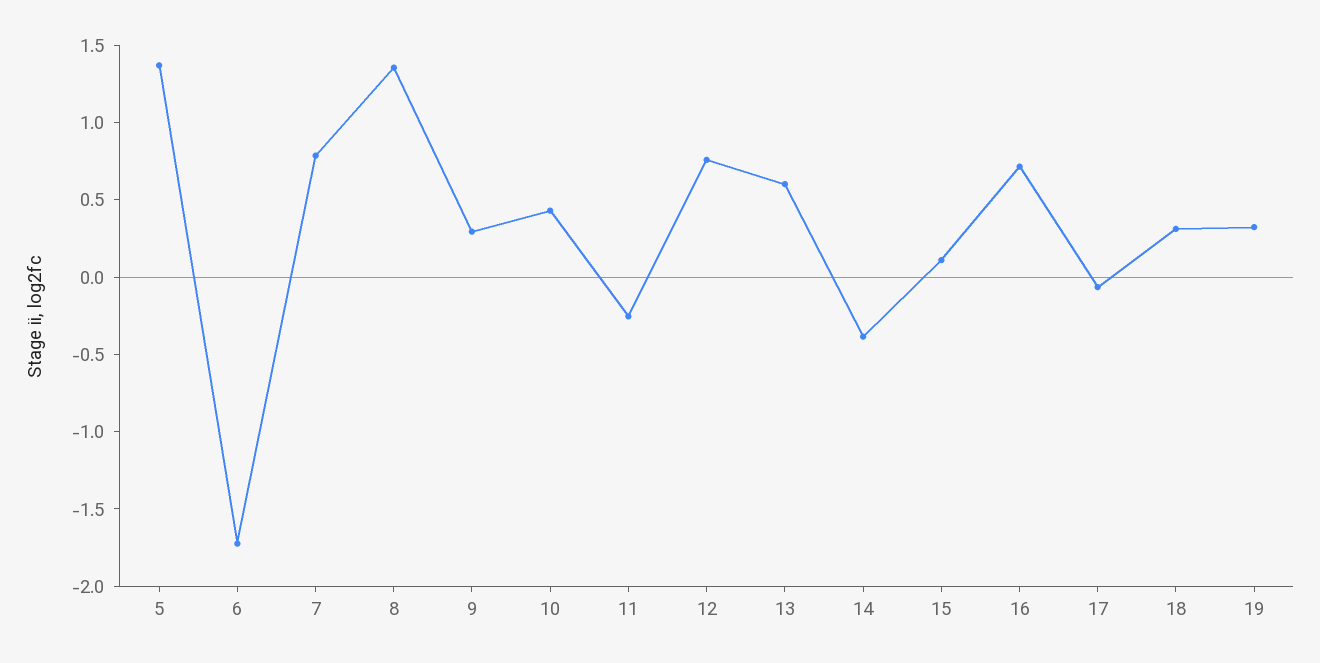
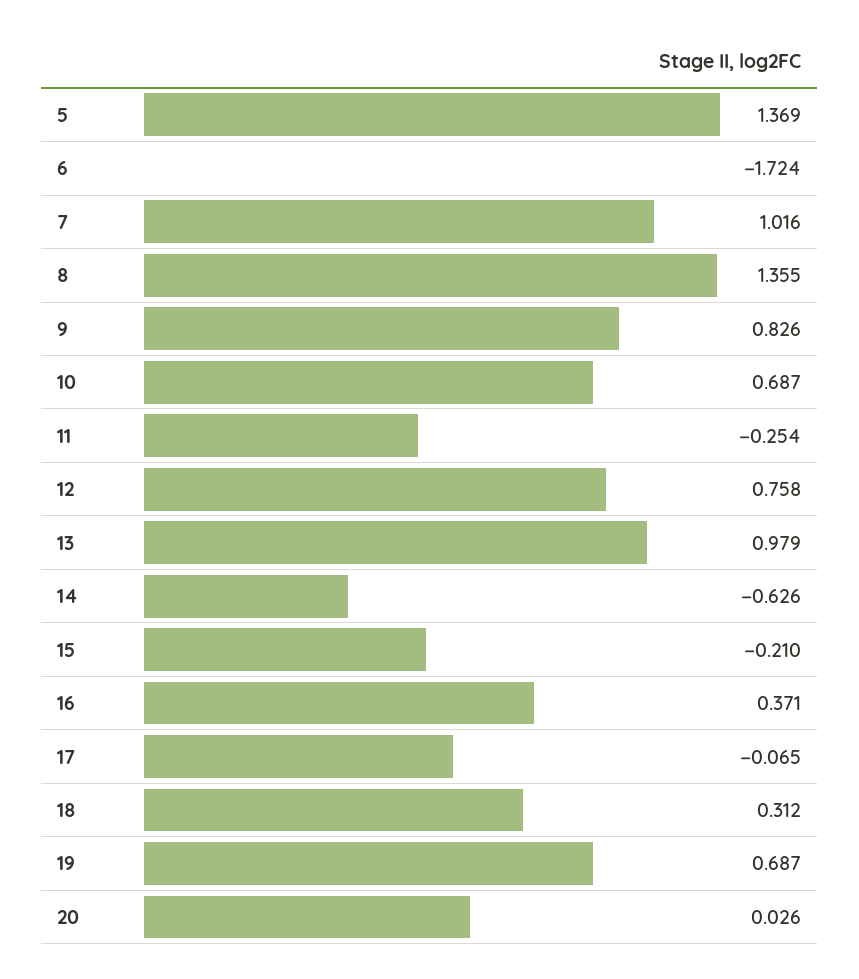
  {
    "5": 1.369,
    "6": -1.724,
-   "7": 0.8,
+   "7": 1.016,
    "8": 1.355,
-   "9": 0.3,
+   "9": 0.826,
-   "10": 0.4,
+   "10": 0.687,
    "11": -0.254,
    "12": 0.758,
-   "13": 0.6,
+   "13": 0.979,
-   "14": -0.4,
+   "14": -0.626,
-   "15": 0.1,
+   "15": -0.21,
-   "16": 0.7,
+   "16": 0.371,
    "17": -0.065,
    "18": 0.312,
-   "19": 0.3
+   "19": 0.687,
+   "20": 0.026
  }

